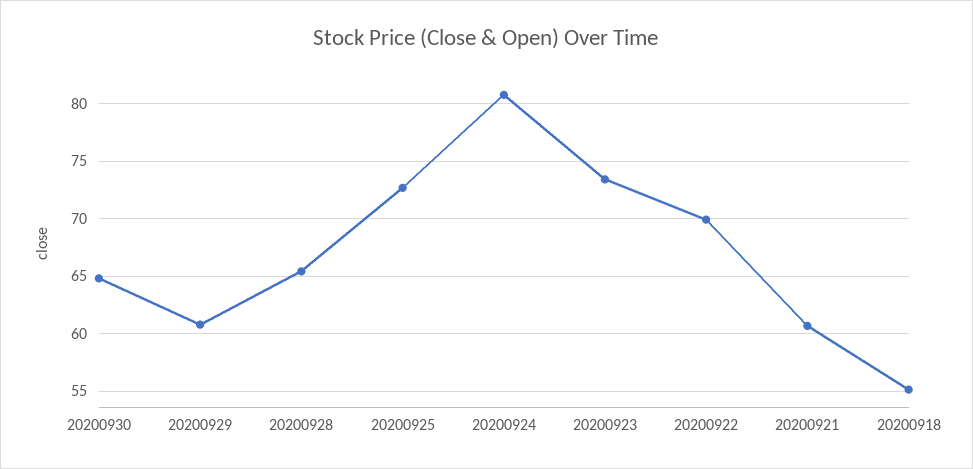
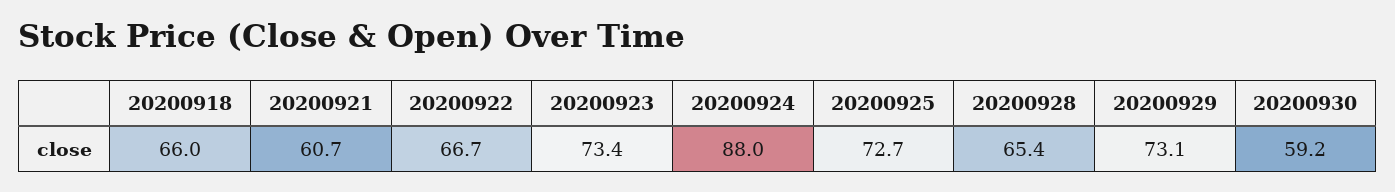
  {
-   "20200930": 65,
+   "20200930": 59.2,
-   "20200929": 61,
+   "20200929": 73.1,
    "20200928": 65.4,
    "20200925": 72.7,
-   "20200924": 81,
+   "20200924": 88,
    "20200923": 73.4,
-   "20200922": 70,
+   "20200922": 66.7,
    "20200921": 60.7,
-   "20200918": 55
+   "20200918": 66
  }

